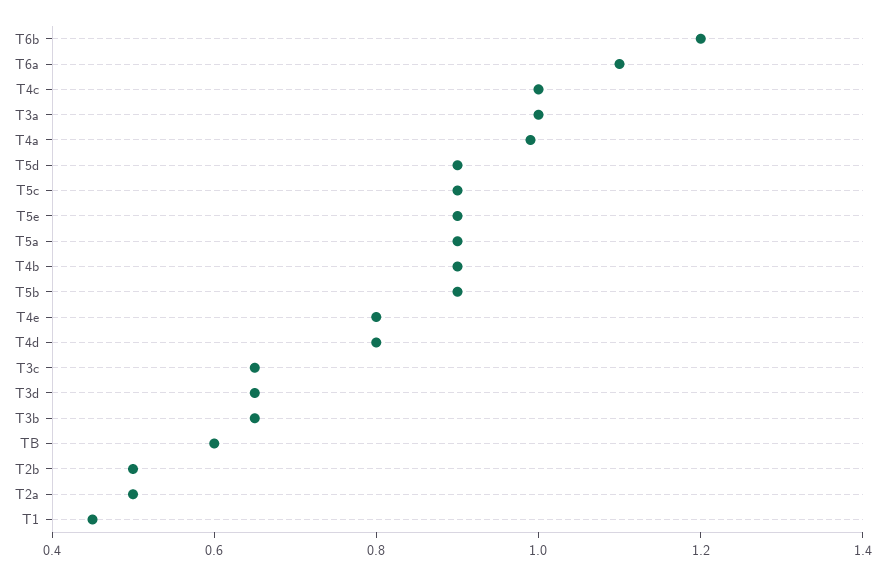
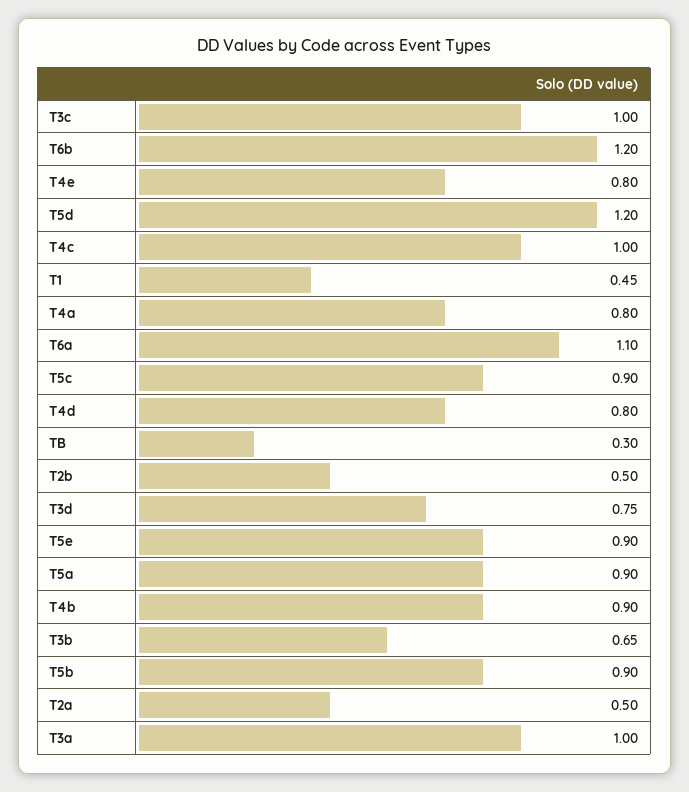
  {
    "T6b": 1.2,
    "T6a": 1.1,
    "T4c": 1,
    "T3a": 1,
-   "T4a": 1,
+   "T4a": 0.8,
-   "T5d": 0.9,
+   "T5d": 1.2,
    "T5c": 0.9,
    "T5e": 0.9,
    "T5a": 0.9,
    "T4b": 0.9,
    "T5b": 0.9,
    "T4e": 0.8,
    "T4d": 0.8,
-   "T3c": 0.65,
+   "T3c": 1,
-   "T3d": 0.65,
+   "T3d": 0.75,
    "T3b": 0.65,
-   "TB": 0.6,
+   "TB": 0.3,
    "T2b": 0.5,
    "T2a": 0.5,
    "T1": 0.45
  }

